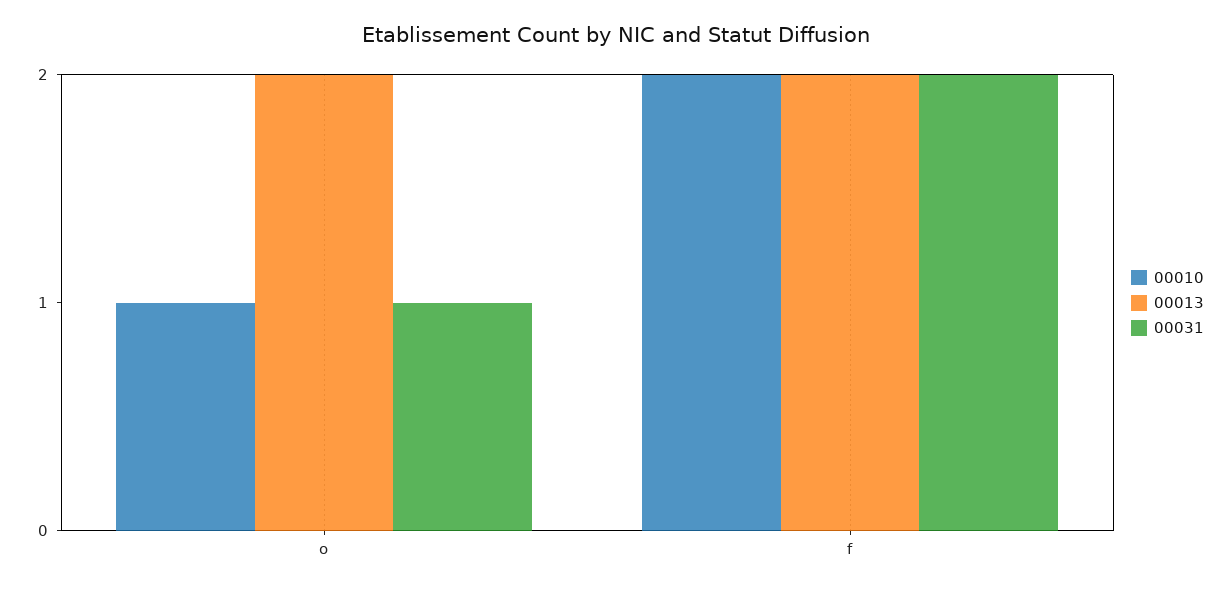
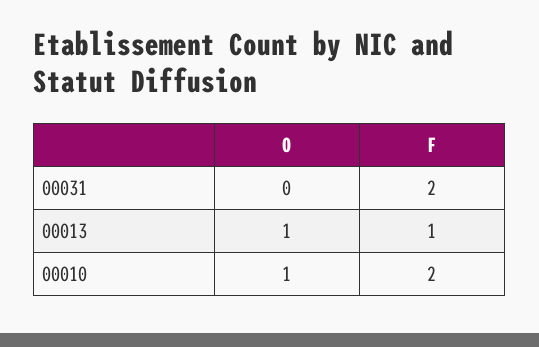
  {
    "00010": {
      "o": 1,
      "f": 2
    },
    "00013": {
-     "o": 2,
+     "o": 1,
-     "f": 2
+     "f": 1
    },
    "00031": {
-     "o": 1,
+     "o": 0,
      "f": 2
    }
  }

